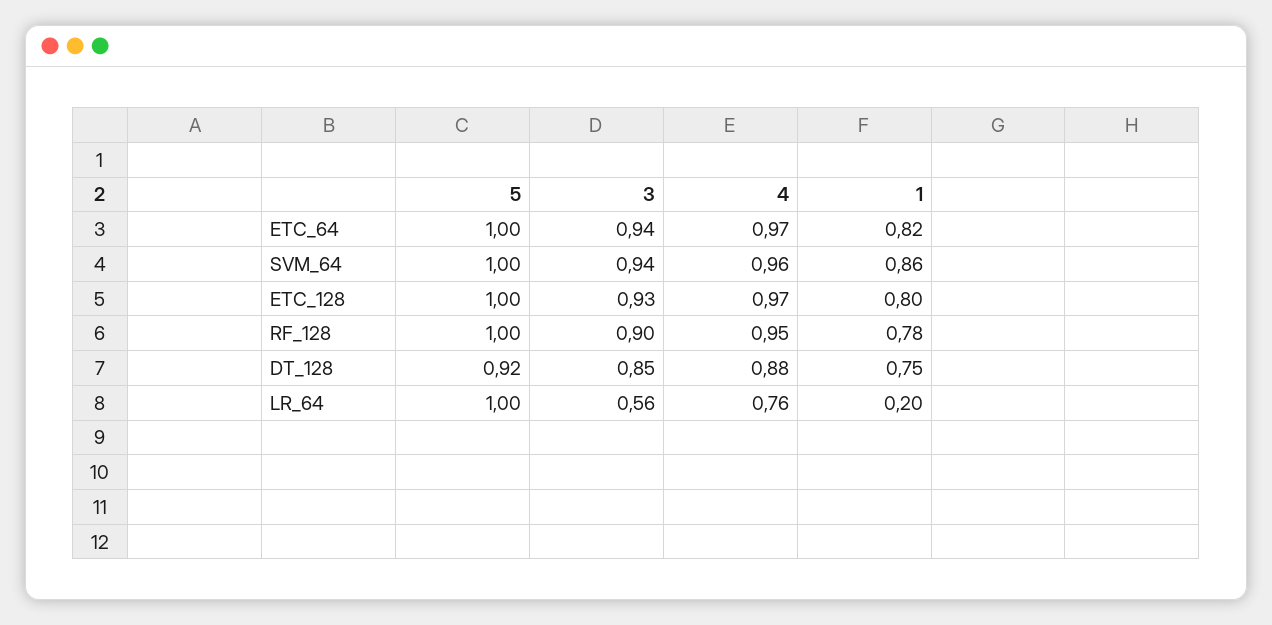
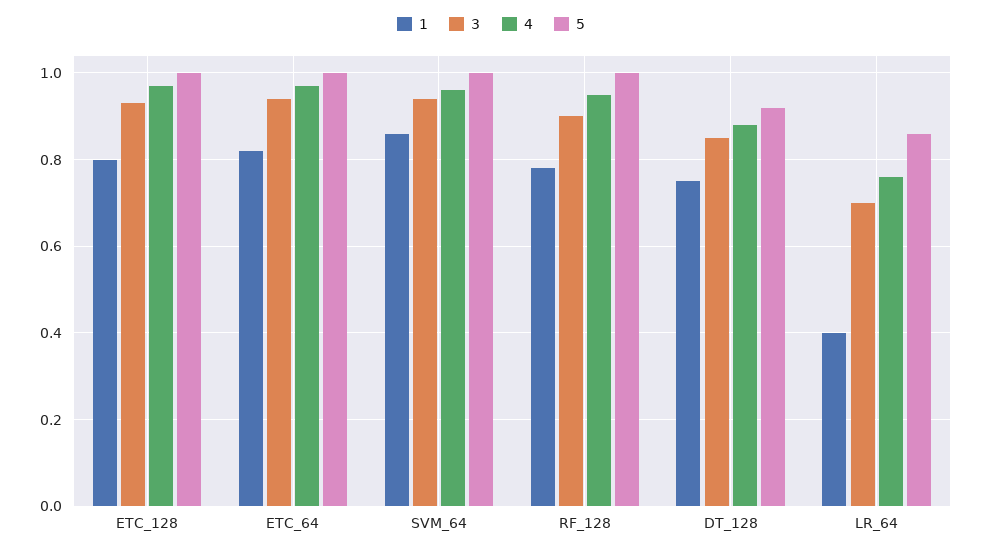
  {
    "5": {
      "ETC_64": 1,
      "SVM_64": 1,
      "ETC_128": 1,
      "RF_128": 1,
      "DT_128": 0.92,
-     "LR_64": 1
+     "LR_64": 0.85
    },
    "3": {
      "ETC_64": 0.94,
      "SVM_64": 0.94,
      "ETC_128": 0.93,
      "RF_128": 0.9,
      "DT_128": 0.85,
-     "LR_64": 0.56
+     "LR_64": 0.7
    },
    "4": {
      "ETC_64": 0.97,
      "SVM_64": 0.96,
      "ETC_128": 0.97,
      "RF_128": 0.95,
      "DT_128": 0.88,
      "LR_64": 0.76
    },
    "1": {
      "ETC_64": 0.82,
      "SVM_64": 0.86,
      "ETC_128": 0.8,
      "RF_128": 0.78,
      "DT_128": 0.75,
-     "LR_64": 0.2
+     "LR_64": 0.4
    }
  }

